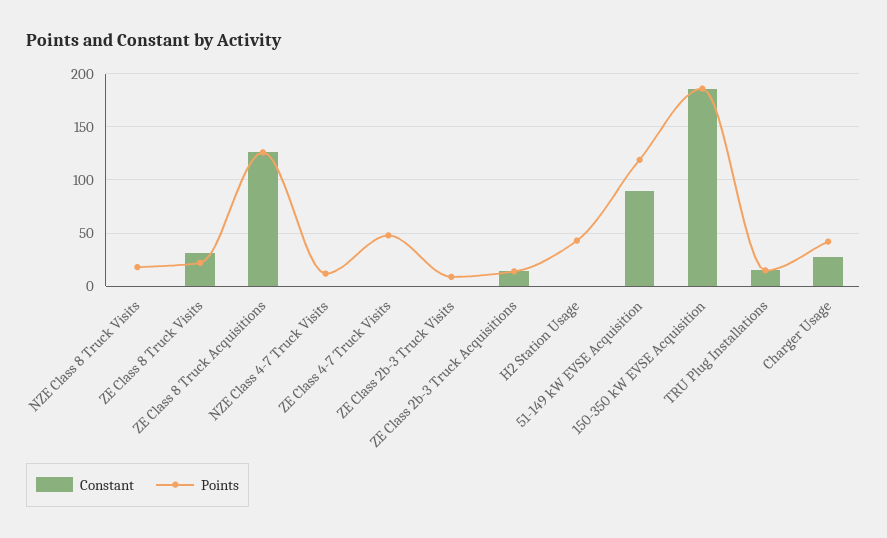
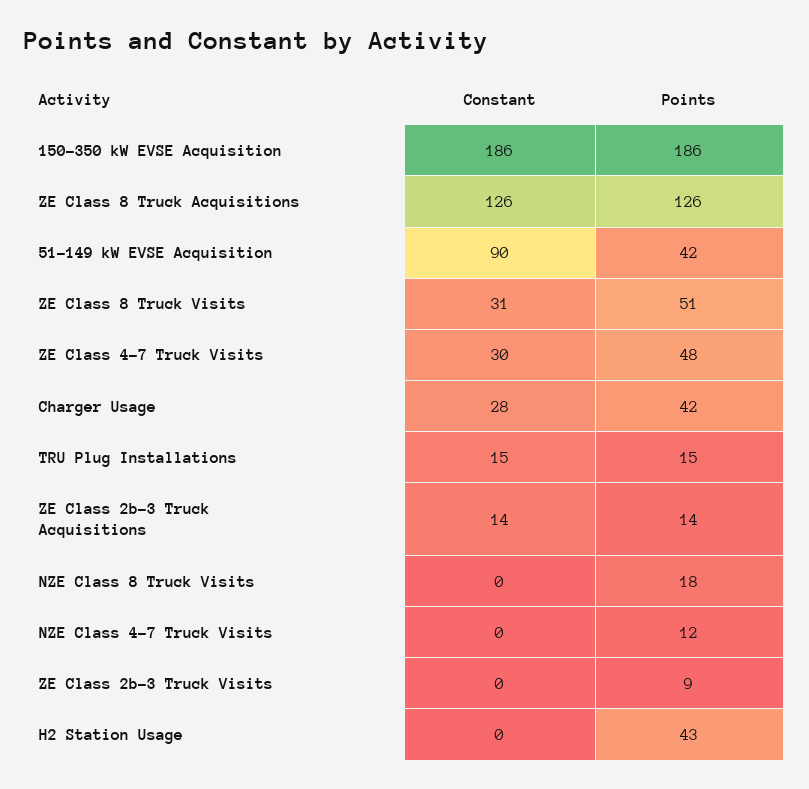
  {
    "Constant": {
      "NZE Class 8 Truck Visits": 0,
      "ZE Class 8 Truck Visits": 31,
      "ZE Class 8 Truck Acquisitions": 126,
      "NZE Class 4-7 Truck Visits": 0,
-     "ZE Class 4-7 Truck Visits": 0,
+     "ZE Class 4-7 Truck Visits": 30,
      "ZE Class 2b-3 Truck Visits": 0,
      "ZE Class 2b-3 Truck Acquisitions": 14,
      "H2 Station Usage": 0,
      "51-149 kW EVSE Acquisition": 90,
      "150-350 kW EVSE Acquisition": 186,
      "TRU Plug Installations": 15,
      "Charger Usage": 28
    },
    "Points": {
      "NZE Class 8 Truck Visits": 18,
-     "ZE Class 8 Truck Visits": 20,
+     "ZE Class 8 Truck Visits": 51,
      "ZE Class 8 Truck Acquisitions": 126,
      "NZE Class 4-7 Truck Visits": 12,
      "ZE Class 4-7 Truck Visits": 48,
      "ZE Class 2b-3 Truck Visits": 9,
      "ZE Class 2b-3 Truck Acquisitions": 14,
      "H2 Station Usage": 43,
-     "51-149 kW EVSE Acquisition": 120,
+     "51-149 kW EVSE Acquisition": 42,
      "150-350 kW EVSE Acquisition": 186,
      "TRU Plug Installations": 15,
      "Charger Usage": 42
    }
  }

